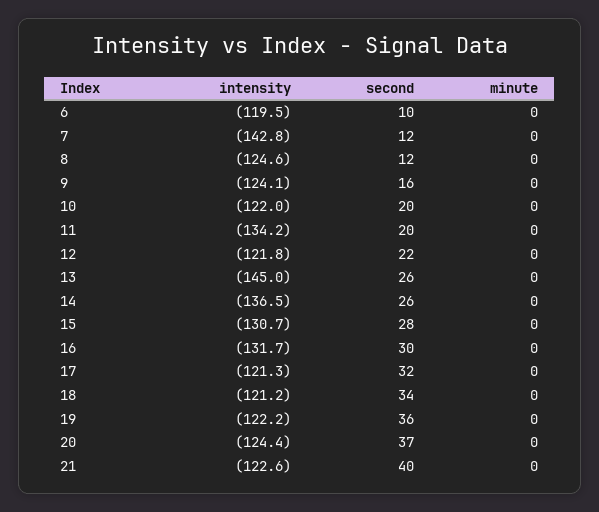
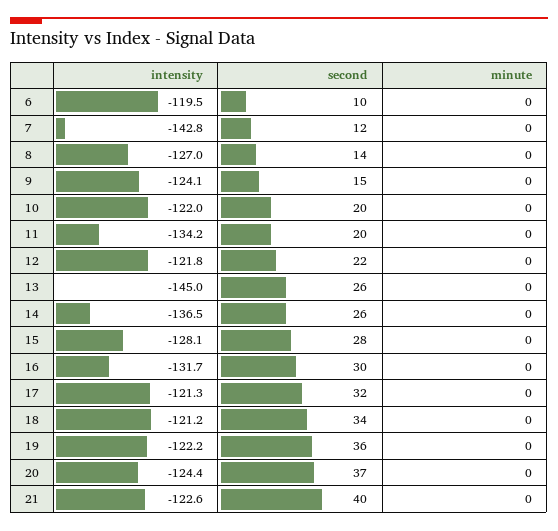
  {
    "intensity": {
      "6": -119.5,
      "7": -142.8,
-     "8": -124.6,
+     "8": -127,
      "9": -124.1,
      "10": -122,
      "11": -134.2,
      "12": -121.8,
      "13": -145,
      "14": -136.5,
-     "15": -130.7,
+     "15": -128.1,
      "16": -131.7,
      "17": -121.3,
      "18": -121.2,
      "19": -122.2,
      "20": -124.4,
      "21": -122.6
    },
    "second": {
      "6": 10,
      "7": 12,
-     "8": 12,
+     "8": 14,
-     "9": 16,
+     "9": 15,
      "10": 20,
      "11": 20,
      "12": 22,
      "13": 26,
      "14": 26,
      "15": 28,
      "16": 30,
      "17": 32,
      "18": 34,
      "19": 36,
      "20": 37,
      "21": 40
    },
    "minute": {
      "6": 0,
      "7": 0,
      "8": 0,
      "9": 0,
      "10": 0,
      "11": 0,
      "12": 0,
      "13": 0,
      "14": 0,
      "15": 0,
      "16": 0,
      "17": 0,
      "18": 0,
      "19": 0,
      "20": 0,
      "21": 0
    }
  }

